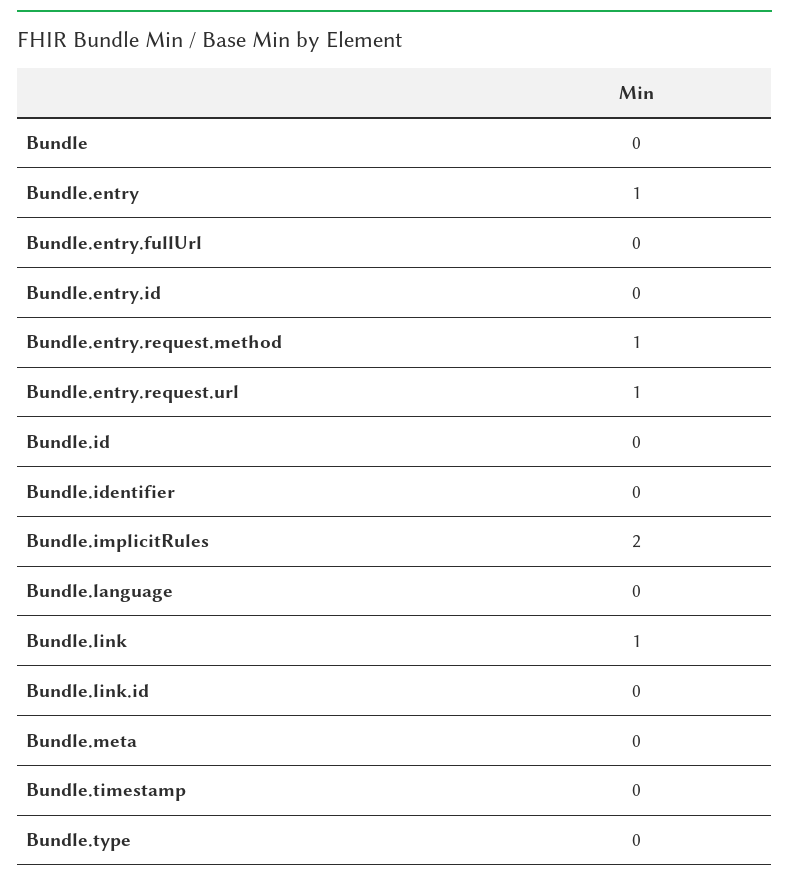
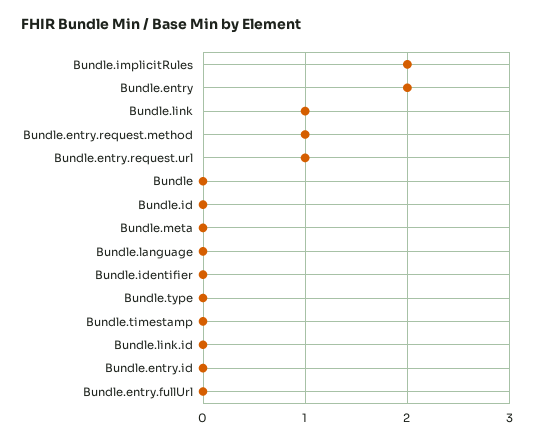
  {
    "Bundle": 0,
-   "Bundle.entry": 1,
+   "Bundle.entry": 2,
    "Bundle.entry.fullUrl": 0,
    "Bundle.entry.id": 0,
    "Bundle.entry.request.method": 1,
    "Bundle.entry.request.url": 1,
    "Bundle.id": 0,
    "Bundle.identifier": 0,
    "Bundle.implicitRules": 2,
    "Bundle.language": 0,
    "Bundle.link": 1,
    "Bundle.link.id": 0,
    "Bundle.meta": 0,
    "Bundle.timestamp": 0,
    "Bundle.type": 0
  }

